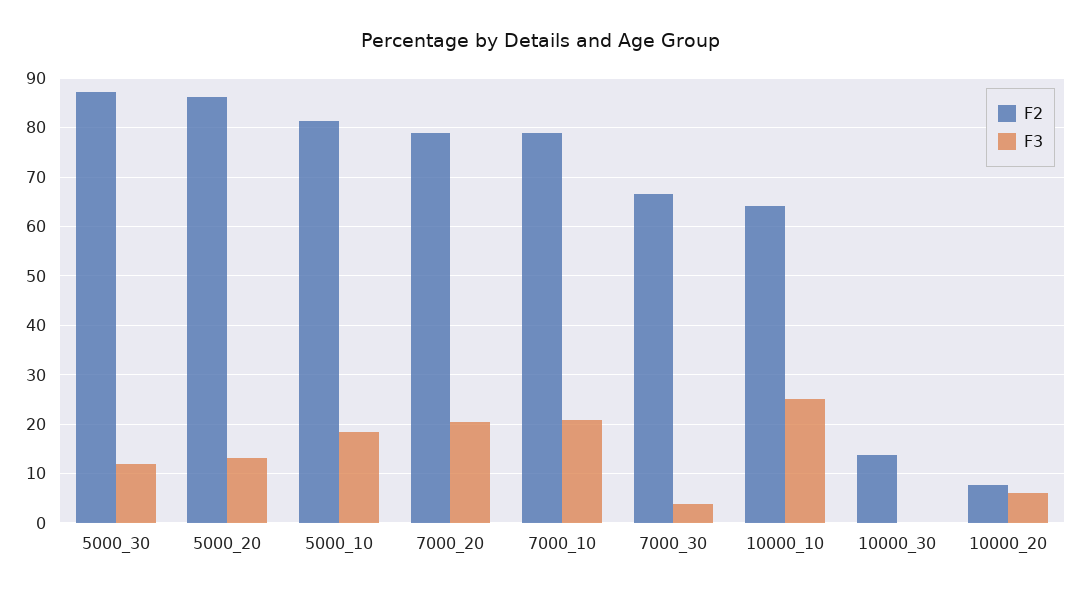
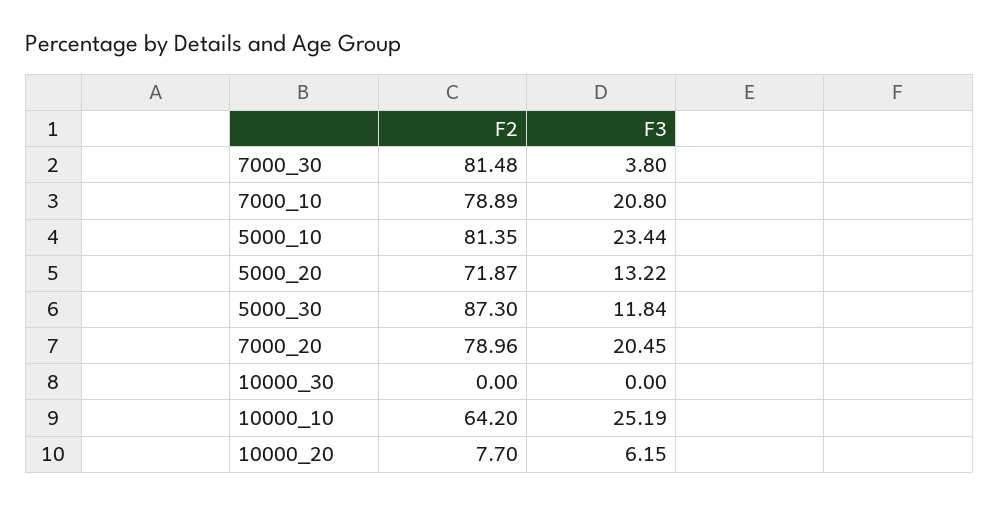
  {
    "F2": {
      "5000_30": 87.3,
-     "5000_20": 86,
+     "5000_20": 71.87,
      "5000_10": 81.35,
      "7000_20": 78.96,
      "7000_10": 78.89,
-     "7000_30": 66,
+     "7000_30": 81.48,
      "10000_10": 64.2,
-     "10000_30": 14,
+     "10000_30": 0,
      "10000_20": 7.7
    },
    "F3": {
      "5000_30": 11.84,
      "5000_20": 13.22,
-     "5000_10": 18,
+     "5000_10": 23.44,
      "7000_20": 20.45,
      "7000_10": 20.8,
      "7000_30": 3.8,
      "10000_10": 25.19,
      "10000_30": 0,
      "10000_20": 6.15
    }
  }

